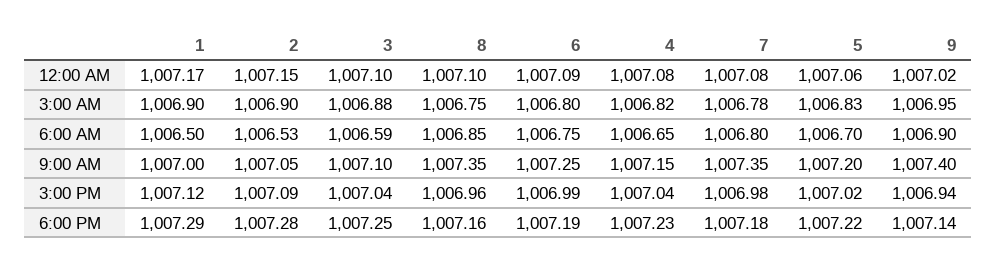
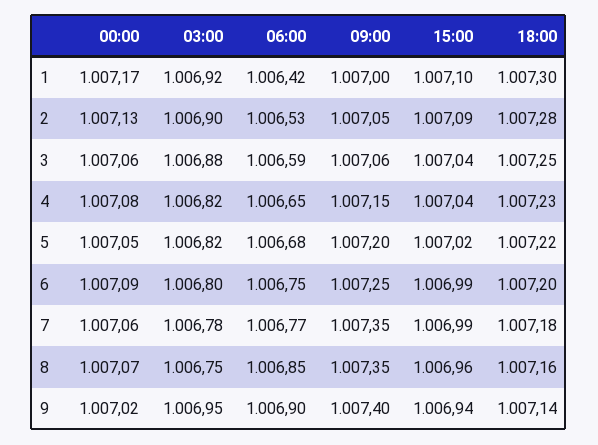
  {
    "1": {
      "12:00 AM": 1007.17,
-     "3:00 AM": 1006.9,
+     "3:00 AM": 1006.92,
-     "6:00 AM": 1006.5,
+     "6:00 AM": 1006.42,
      "9:00 AM": 1007,
-     "3:00 PM": 1007.12,
+     "3:00 PM": 1007.1,
-     "6:00 PM": 1007.29
+     "6:00 PM": 1007.3
    },
    "2": {
-     "12:00 AM": 1007.15,
+     "12:00 AM": 1007.13,
      "3:00 AM": 1006.9,
      "6:00 AM": 1006.53,
      "9:00 AM": 1007.05,
      "3:00 PM": 1007.09,
      "6:00 PM": 1007.28
    },
    "3": {
-     "12:00 AM": 1007.1,
+     "12:00 AM": 1007.06,
      "3:00 AM": 1006.88,
      "6:00 AM": 1006.59,
-     "9:00 AM": 1007.1,
+     "9:00 AM": 1007.06,
      "3:00 PM": 1007.04,
      "6:00 PM": 1007.25
    },
    "8": {
-     "12:00 AM": 1007.1,
+     "12:00 AM": 1007.07,
      "3:00 AM": 1006.75,
      "6:00 AM": 1006.85,
      "9:00 AM": 1007.35,
      "3:00 PM": 1006.96,
      "6:00 PM": 1007.16
    },
    "6": {
      "12:00 AM": 1007.09,
      "3:00 AM": 1006.8,
      "6:00 AM": 1006.75,
      "9:00 AM": 1007.25,
      "3:00 PM": 1006.99,
-     "6:00 PM": 1007.19
+     "6:00 PM": 1007.2
    },
    "4": {
      "12:00 AM": 1007.08,
      "3:00 AM": 1006.82,
      "6:00 AM": 1006.65,
      "9:00 AM": 1007.15,
      "3:00 PM": 1007.04,
      "6:00 PM": 1007.23
    },
    "7": {
-     "12:00 AM": 1007.08,
+     "12:00 AM": 1007.06,
      "3:00 AM": 1006.78,
-     "6:00 AM": 1006.8,
+     "6:00 AM": 1006.77,
      "9:00 AM": 1007.35,
-     "3:00 PM": 1006.98,
+     "3:00 PM": 1006.99,
      "6:00 PM": 1007.18
    },
    "5": {
-     "12:00 AM": 1007.06,
+     "12:00 AM": 1007.05,
-     "3:00 AM": 1006.83,
+     "3:00 AM": 1006.82,
-     "6:00 AM": 1006.7,
+     "6:00 AM": 1006.68,
      "9:00 AM": 1007.2,
      "3:00 PM": 1007.02,
      "6:00 PM": 1007.22
    },
    "9": {
      "12:00 AM": 1007.02,
      "3:00 AM": 1006.95,
      "6:00 AM": 1006.9,
      "9:00 AM": 1007.4,
      "3:00 PM": 1006.94,
      "6:00 PM": 1007.14
    }
  }

